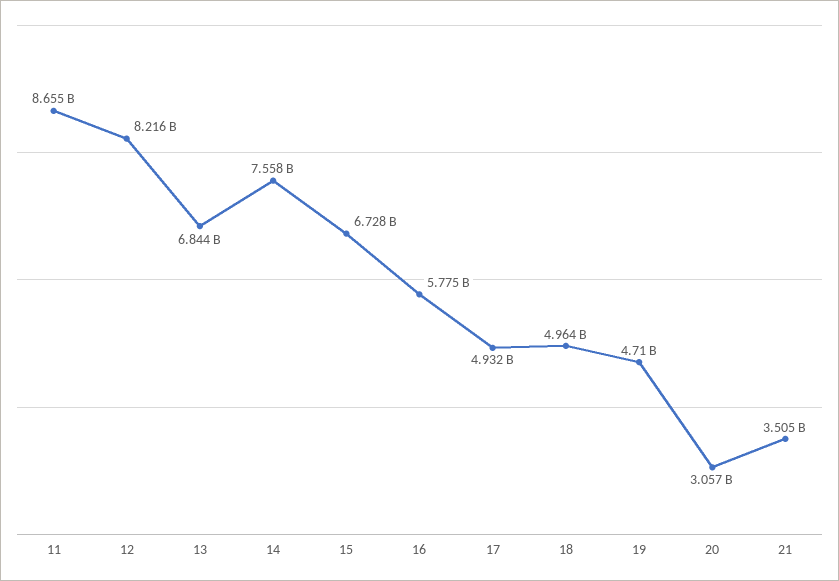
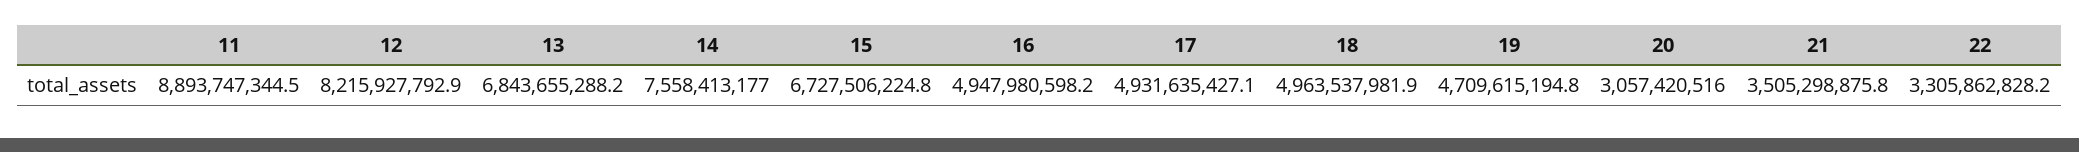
  {
-   "11": 8655000000,
+   "11": 8893747344.5,
    "12": 8215927792.9,
    "13": 6843655288.2,
    "14": 7558413177,
    "15": 6727506224.8,
-   "16": 5775000000,
+   "16": 4947980598.2,
    "17": 4931635427.1,
    "18": 4963537981.9,
    "19": 4709615194.8,
    "20": 3057420516,
-   "21": 3505298875.8
+   "21": 3505298875.8,
+   "22": 3305862828.2
  }

